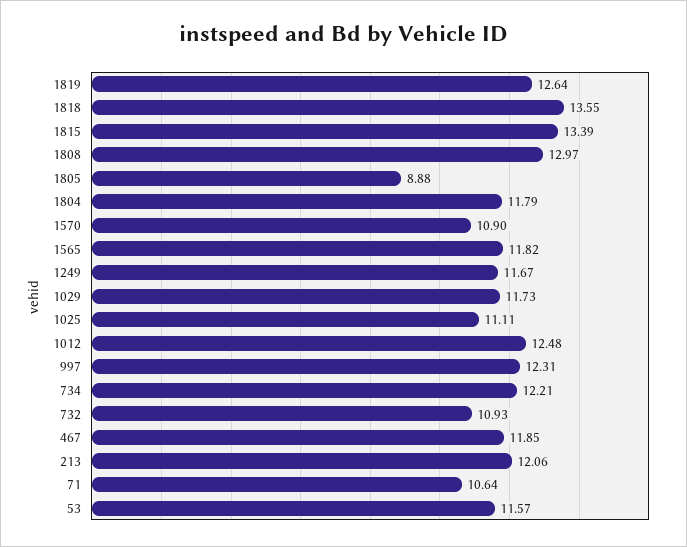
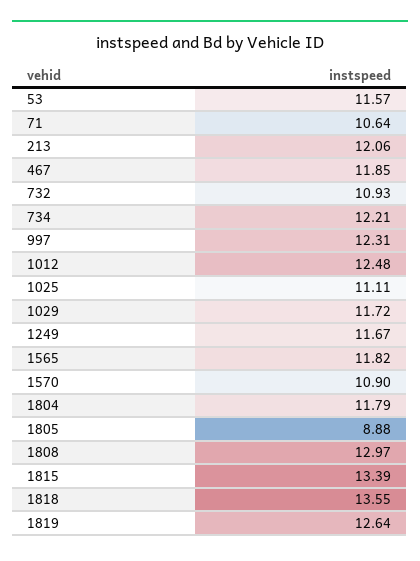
  {
    "1819": 12.64,
    "1818": 13.55,
    "1815": 13.39,
    "1808": 12.97,
    "1805": 8.88,
    "1804": 11.79,
    "1570": 10.9,
    "1565": 11.82,
    "1249": 11.67,
-   "1029": 11.73,
+   "1029": 11.72,
    "1025": 11.11,
    "1012": 12.48,
    "997": 12.31,
    "734": 12.21,
    "732": 10.93,
    "467": 11.85,
    "213": 12.06,
    "71": 10.64,
    "53": 11.57
  }

